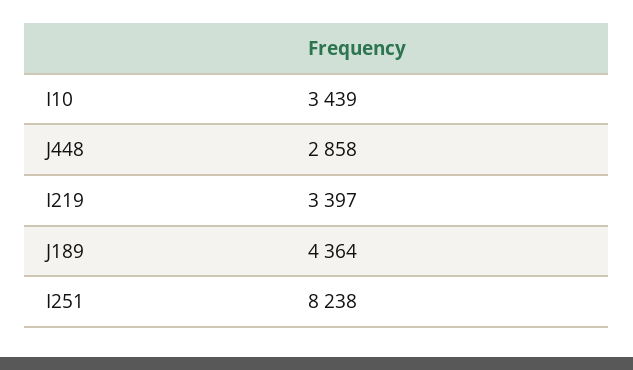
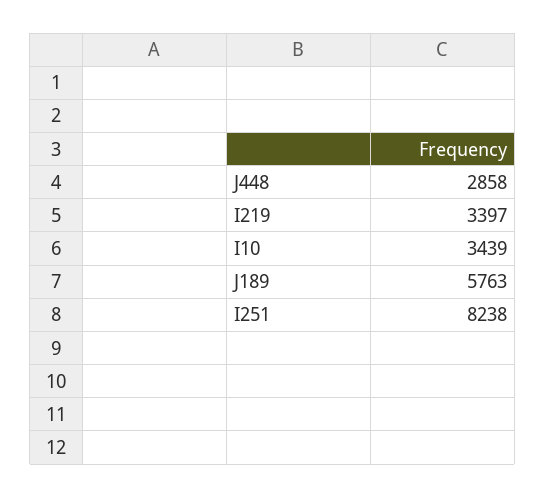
  {
    "I10": 3439,
    "J448": 2858,
    "I219": 3397,
-   "J189": 4364,
+   "J189": 5763,
    "I251": 8238
  }

